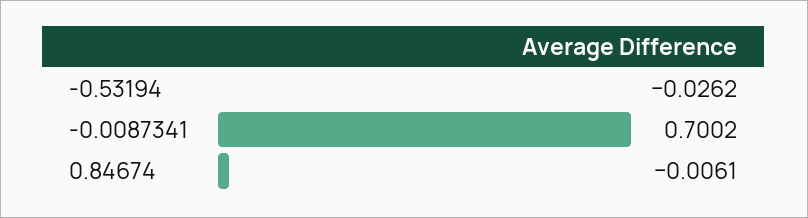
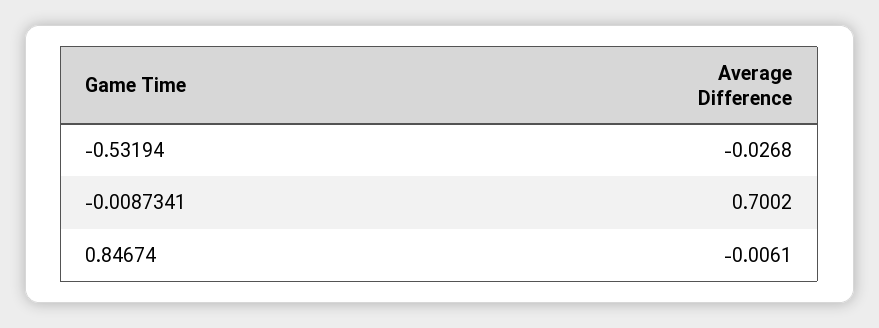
  {
-   "-0.53194": -0.0262,
+   "-0.53194": -0.0268,
    "-0.0087341": 0.7002,
    "0.84674": -0.0061
  }

